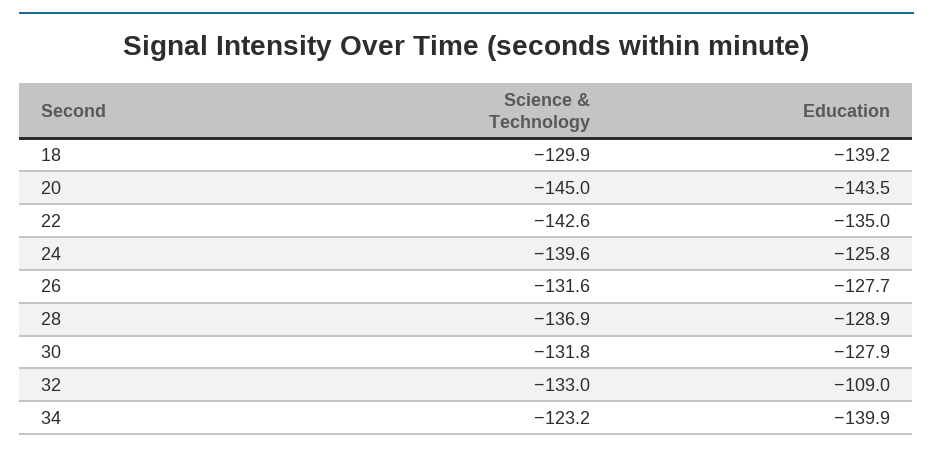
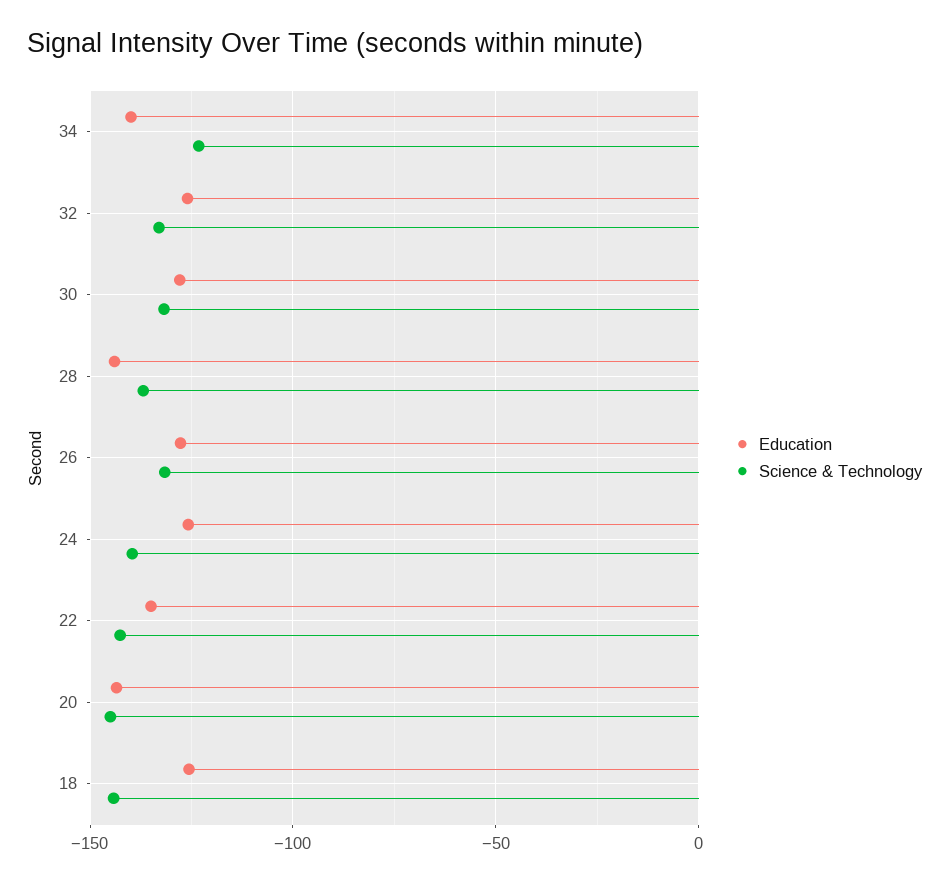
  {
    "Science & Technology": {
-     "18": -129.9,
+     "18": -145,
      "20": -145,
      "22": -142.6,
      "24": -139.6,
      "26": -131.6,
      "28": -136.9,
      "30": -131.8,
      "32": -133,
      "34": -123.2
    },
    "Education": {
-     "18": -139.2,
+     "18": -125,
      "20": -143.5,
      "22": -135,
      "24": -125.8,
      "26": -127.7,
-     "28": -128.9,
+     "28": -145,
      "30": -127.9,
-     "32": -109,
+     "32": -125,
      "34": -139.9
    }
  }

